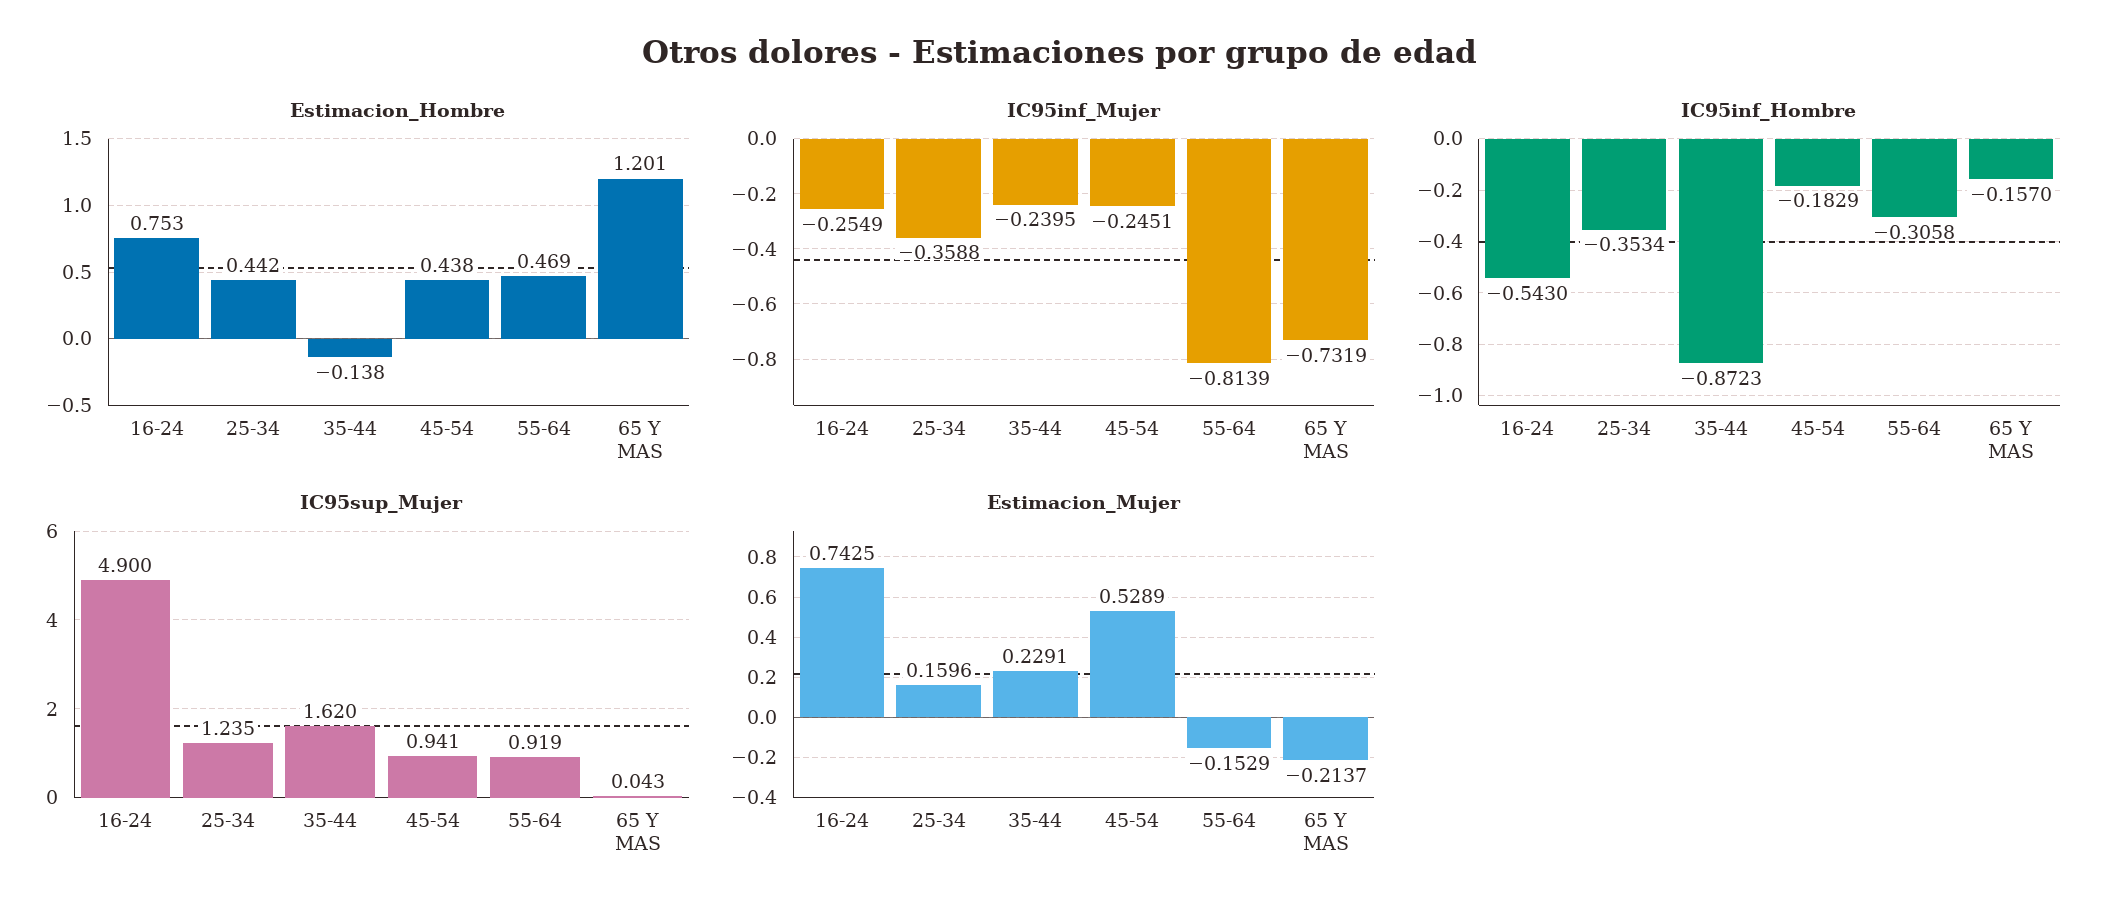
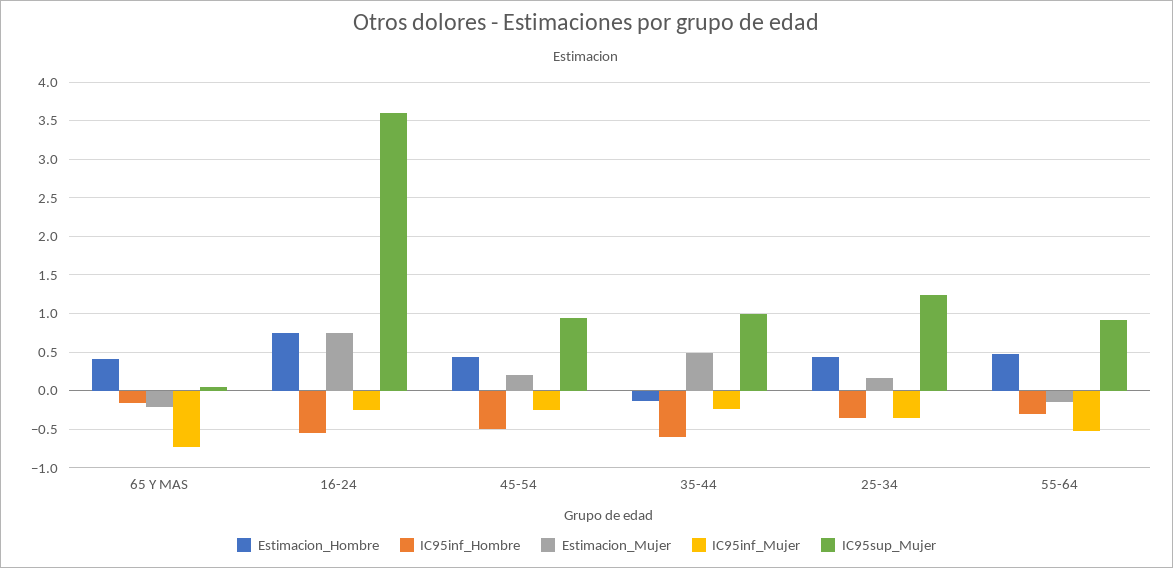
  {
    "Estimacion_Hombre": {
      "16-24": 0.753,
      "25-34": 0.442,
      "35-44": -0.138,
      "45-54": 0.438,
      "55-64": 0.469,
-     "65 Y MAS": 1.201
+     "65 Y MAS": 0.4
    },
    "IC95inf_Mujer": {
      "16-24": -0.2549,
      "25-34": -0.3588,
      "35-44": -0.2395,
      "45-54": -0.2451,
-     "55-64": -0.8139,
+     "55-64": -0.5,
      "65 Y MAS": -0.7319
    },
    "IC95inf_Hombre": {
      "16-24": -0.543,
      "25-34": -0.3534,
-     "35-44": -0.8723,
+     "35-44": -0.6,
-     "45-54": -0.1829,
+     "45-54": -0.5,
      "55-64": -0.3058,
      "65 Y MAS": -0.157
    },
    "IC95sup_Mujer": {
-     "16-24": 4.9,
+     "16-24": 3.6,
      "25-34": 1.235,
-     "35-44": 1.62,
+     "35-44": 1,
      "45-54": 0.941,
      "55-64": 0.919,
      "65 Y MAS": 0.043
    },
    "Estimacion_Mujer": {
      "16-24": 0.7425,
      "25-34": 0.1596,
-     "35-44": 0.2291,
+     "35-44": 0.5,
-     "45-54": 0.5289,
+     "45-54": 0.2,
      "55-64": -0.1529,
      "65 Y MAS": -0.2137
    }
  }

